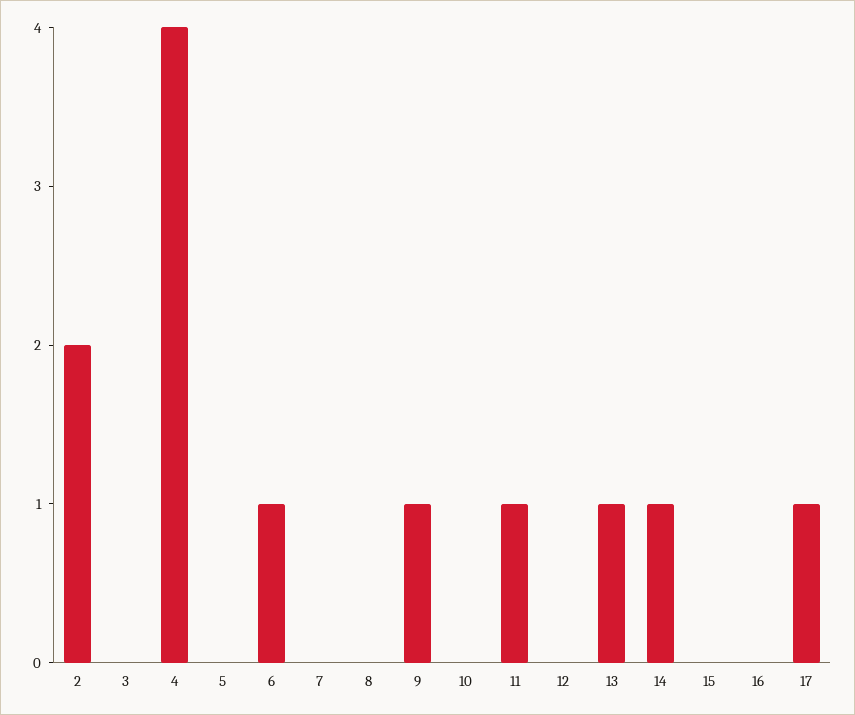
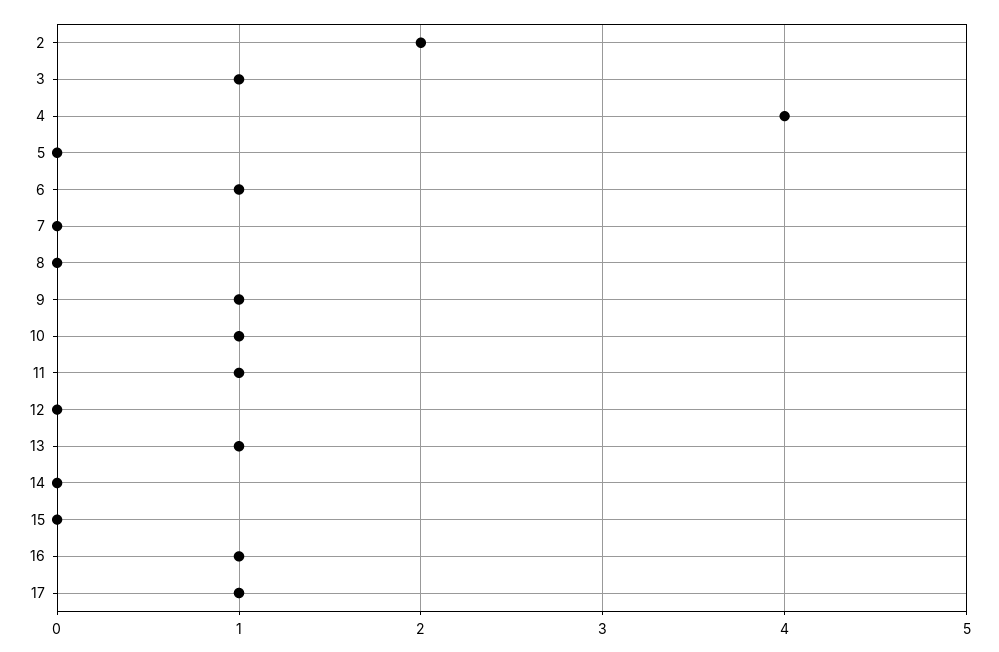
  {
    "2": 2,
-   "3": 0,
+   "3": 1,
    "4": 4,
    "5": 0,
    "6": 1,
    "7": 0,
    "8": 0,
    "9": 1,
-   "10": 0,
+   "10": 1,
    "11": 1,
    "12": 0,
    "13": 1,
-   "14": 1,
+   "14": 0,
    "15": 0,
-   "16": 0,
+   "16": 1,
    "17": 1
  }

